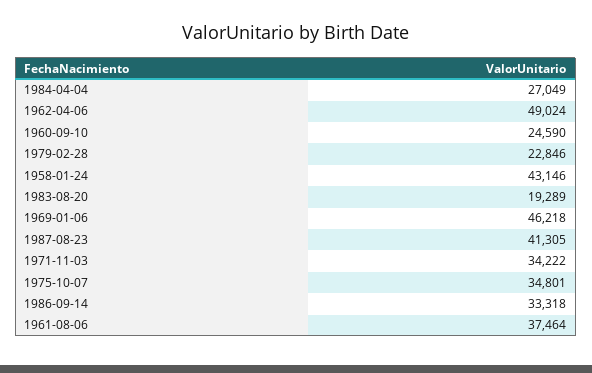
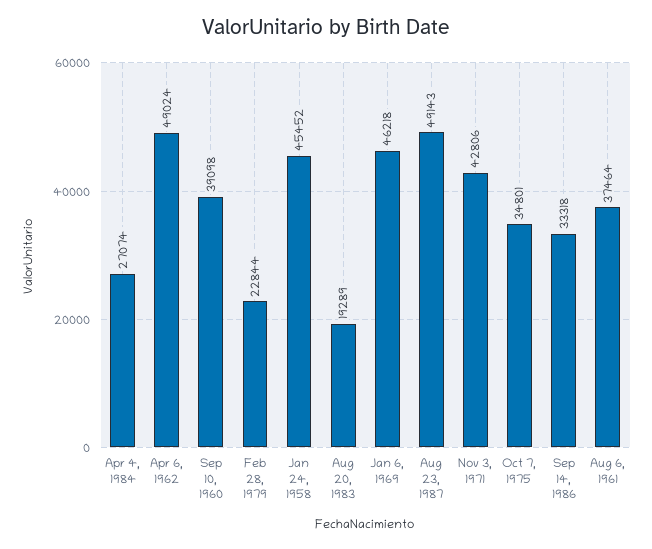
  {
-   "1984-04-04": 27049,
+   "1984-04-04": 27074,
    "1962-04-06": 49024,
-   "1960-09-10": 24590,
+   "1960-09-10": 39098,
-   "1979-02-28": 22846,
+   "1979-02-28": 22844,
-   "1958-01-24": 43146,
+   "1958-01-24": 45452,
    "1983-08-20": 19289,
    "1969-01-06": 46218,
-   "1987-08-23": 41305,
+   "1987-08-23": 49143,
-   "1971-11-03": 34222,
+   "1971-11-03": 42806,
    "1975-10-07": 34801,
    "1986-09-14": 33318,
    "1961-08-06": 37464
  }

